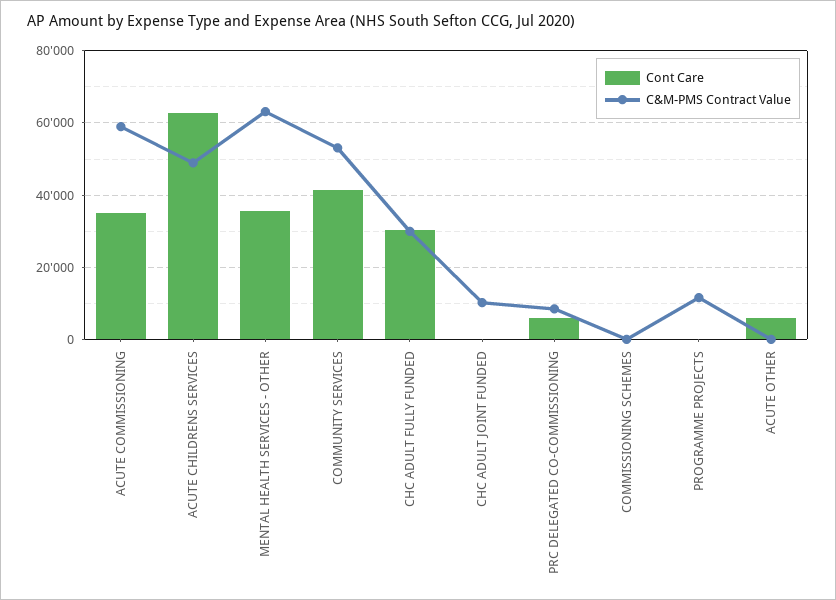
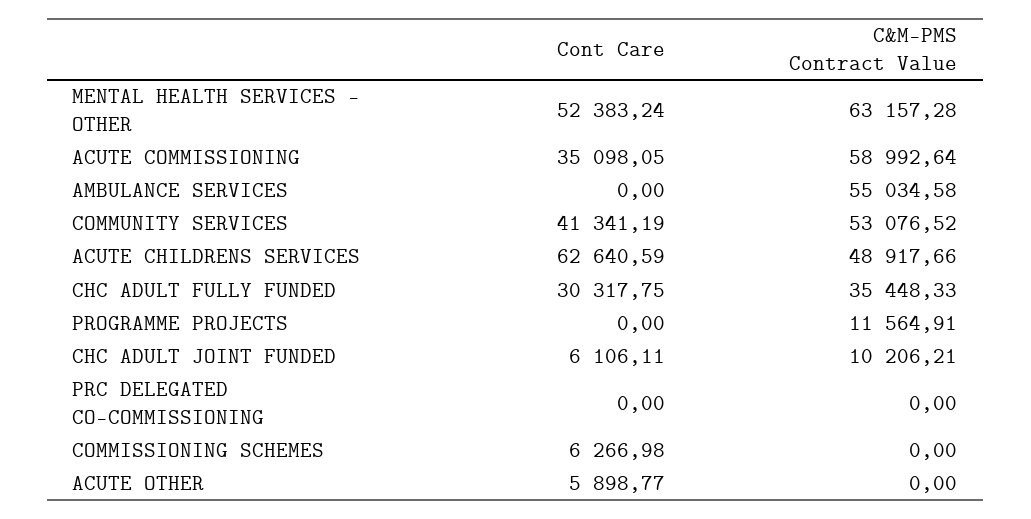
  {
    "Cont Care": {
      "ACUTE COMMISSIONING": 35098.05,
      "ACUTE CHILDRENS SERVICES": 62640.59,
-     "MENTAL HEALTH SERVICES - OTHER": 36000,
+     "MENTAL HEALTH SERVICES - OTHER": 52383.24,
      "COMMUNITY SERVICES": 41341.19,
      "CHC ADULT FULLY FUNDED": 30317.75,
-     "CHC ADULT JOINT FUNDED": 0,
+     "CHC ADULT JOINT FUNDED": 6106.11,
-     "PRC DELEGATED CO-COMMISSIONING": 6000,
+     "PRC DELEGATED CO-COMMISSIONING": 0,
-     "COMMISSIONING SCHEMES": 0,
+     "COMMISSIONING SCHEMES": 6266.98,
      "PROGRAMME PROJECTS": 0,
-     "ACUTE OTHER": 5898.77
+     "ACUTE OTHER": 5898.77,
+     "AMBULANCE SERVICES": 0
    },
    "C&M-PMS Contract Value": {
      "ACUTE COMMISSIONING": 58992.64,
      "ACUTE CHILDRENS SERVICES": 48917.66,
      "MENTAL HEALTH SERVICES - OTHER": 63157.28,
      "COMMUNITY SERVICES": 53076.52,
-     "CHC ADULT FULLY FUNDED": 30000,
+     "CHC ADULT FULLY FUNDED": 35448.33,
      "CHC ADULT JOINT FUNDED": 10206.21,
-     "PRC DELEGATED CO-COMMISSIONING": 8000,
+     "PRC DELEGATED CO-COMMISSIONING": 0,
      "COMMISSIONING SCHEMES": 0,
      "PROGRAMME PROJECTS": 11564.91,
-     "ACUTE OTHER": 0
+     "ACUTE OTHER": 0,
+     "AMBULANCE SERVICES": 55034.58
    }
  }

